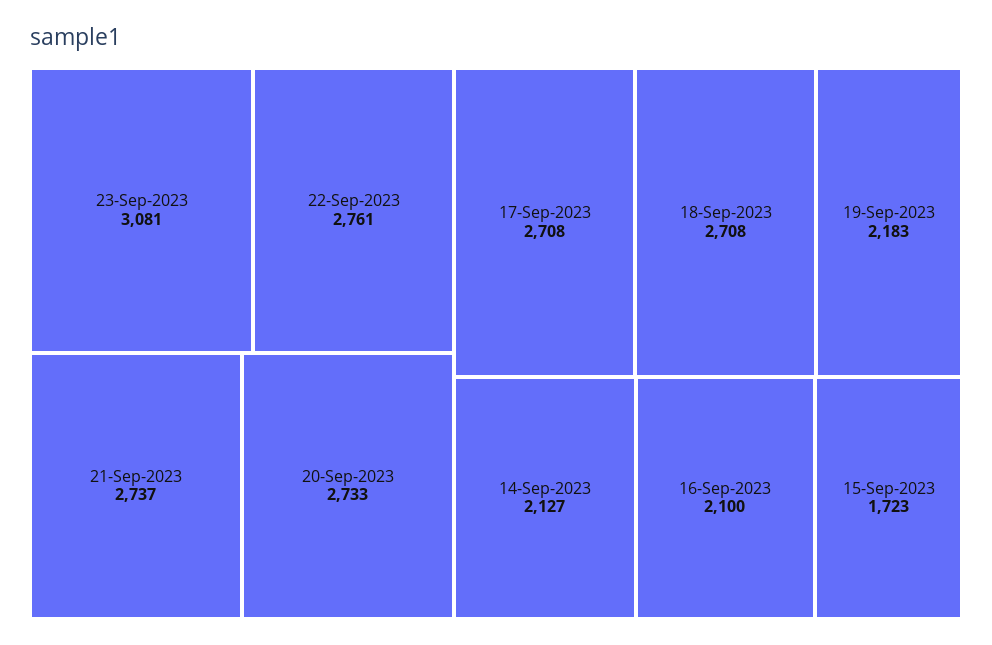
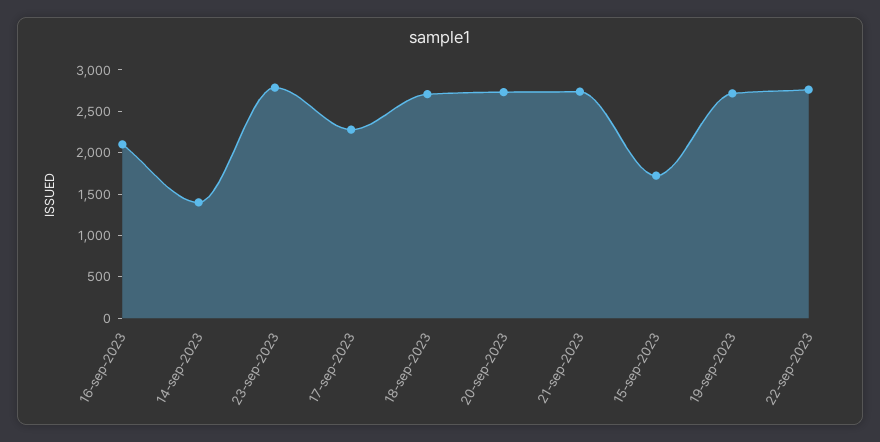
  {
-   "23-Sep-2023": 3081,
+   "23-Sep-2023": 2800,
    "22-Sep-2023": 2761,
    "21-Sep-2023": 2737,
    "20-Sep-2023": 2733,
-   "17-Sep-2023": 2708,
+   "17-Sep-2023": 2300,
    "18-Sep-2023": 2708,
-   "19-Sep-2023": 2183,
+   "19-Sep-2023": 2700,
-   "14-Sep-2023": 2127,
+   "14-Sep-2023": 1400,
    "16-Sep-2023": 2100,
    "15-Sep-2023": 1723
  }

